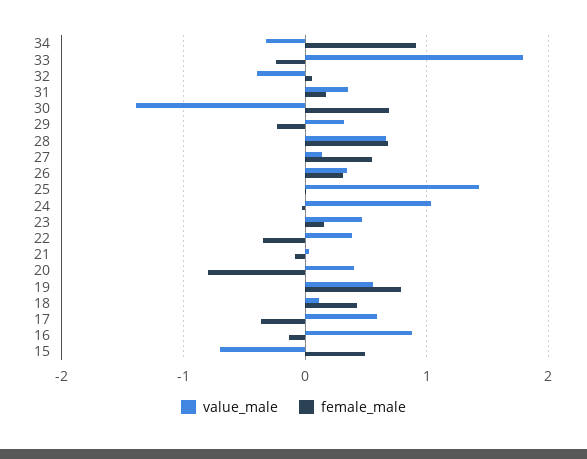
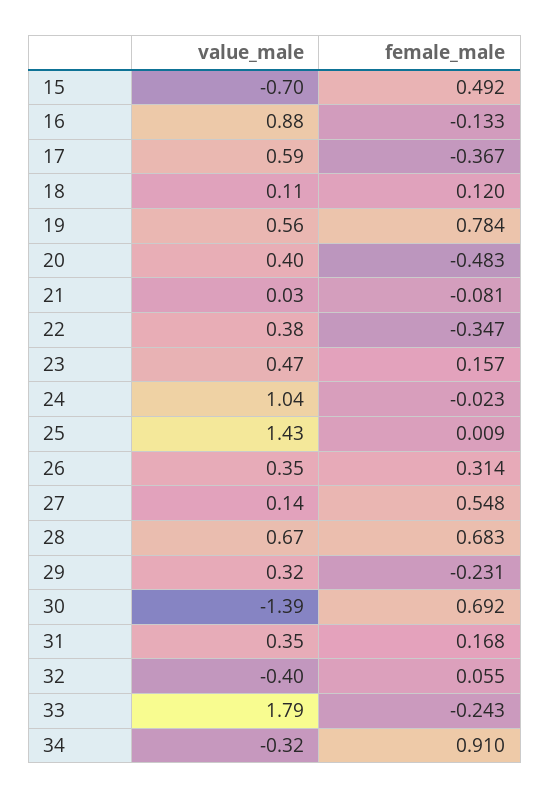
  {
    "value_male": {
      "34": -0.32,
      "33": 1.79,
      "32": -0.4,
      "31": 0.35,
      "30": -1.39,
      "29": 0.32,
      "28": 0.67,
      "27": 0.14,
      "26": 0.35,
      "25": 1.43,
      "24": 1.04,
      "23": 0.47,
      "22": 0.38,
      "21": 0.03,
      "20": 0.4,
      "19": 0.56,
      "18": 0.11,
      "17": 0.59,
      "16": 0.88,
      "15": -0.7
    },
    "female_male": {
      "34": 0.91,
      "33": -0.243,
      "32": 0.055,
      "31": 0.168,
      "30": 0.692,
      "29": -0.231,
      "28": 0.683,
      "27": 0.548,
      "26": 0.314,
      "25": 0.009,
      "24": -0.023,
      "23": 0.157,
      "22": -0.347,
      "21": -0.081,
-     "20": -0.8,
+     "20": -0.483,
      "19": 0.784,
-     "18": 0.4,
+     "18": 0.12,
      "17": -0.367,
      "16": -0.133,
      "15": 0.492
    }
  }

